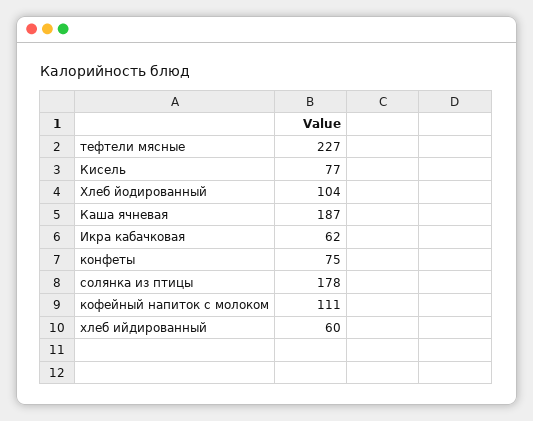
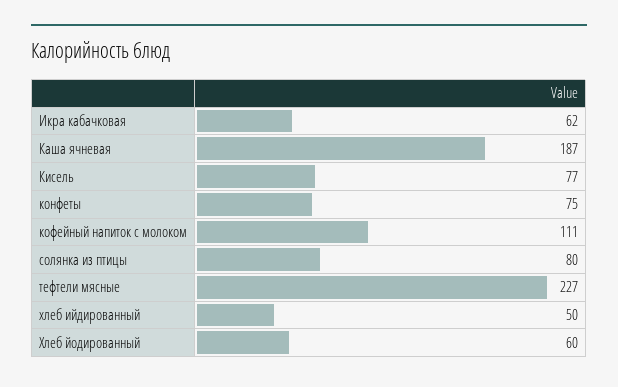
  {
    "тефтели мясные": 227,
    "Кисель": 77,
-   "Хлеб йодированный": 104,
+   "Хлеб йодированный": 60,
    "Каша ячневая": 187,
    "Икра кабачковая": 62,
    "конфеты": 75,
-   "солянка из птицы": 178,
+   "солянка из птицы": 80,
    "кофейный напиток с молоком": 111,
-   "хлеб ийдированный": 60
+   "хлеб ийдированный": 50
  }

